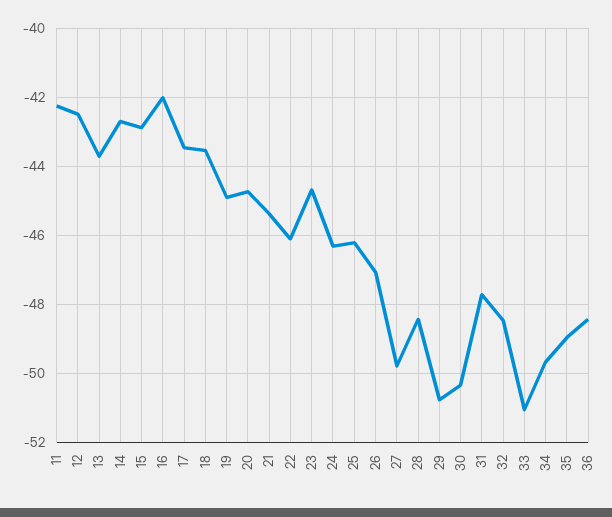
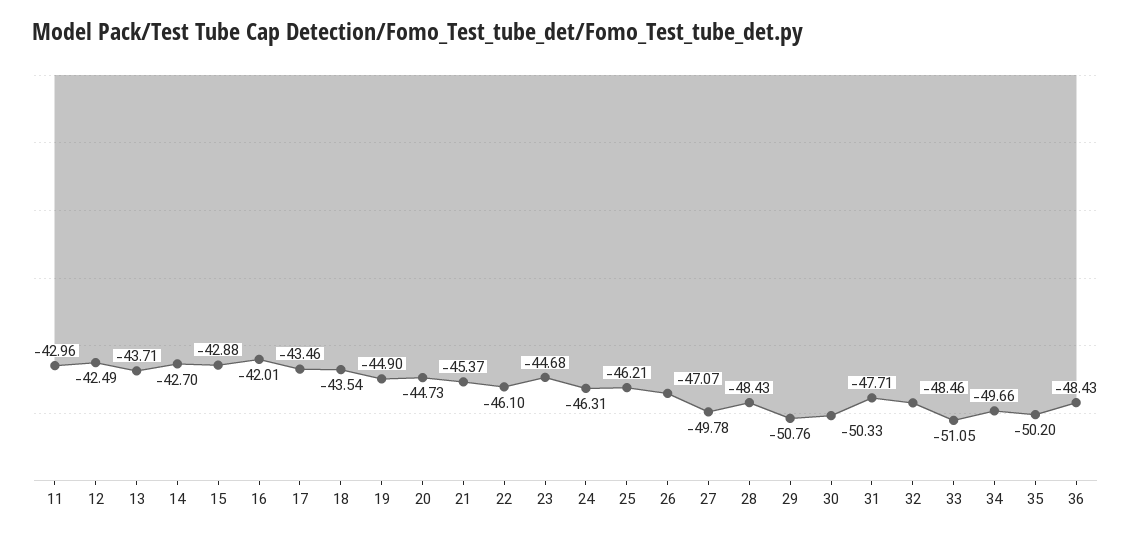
  {
-   "11": -42.2,
+   "11": -42.96,
    "12": -42.49,
    "13": -43.71,
    "14": -42.7,
    "15": -42.88,
    "16": -42.01,
    "17": -43.46,
    "18": -43.54,
    "19": -44.9,
    "20": -44.73,
    "21": -45.37,
    "22": -46.1,
    "23": -44.68,
    "24": -46.31,
    "25": -46.21,
    "26": -47.07,
    "27": -49.78,
    "28": -48.43,
    "29": -50.76,
    "30": -50.33,
    "31": -47.71,
    "32": -48.46,
    "33": -51.05,
    "34": -49.66,
-   "35": -49,
+   "35": -50.2,
    "36": -48.43
  }

